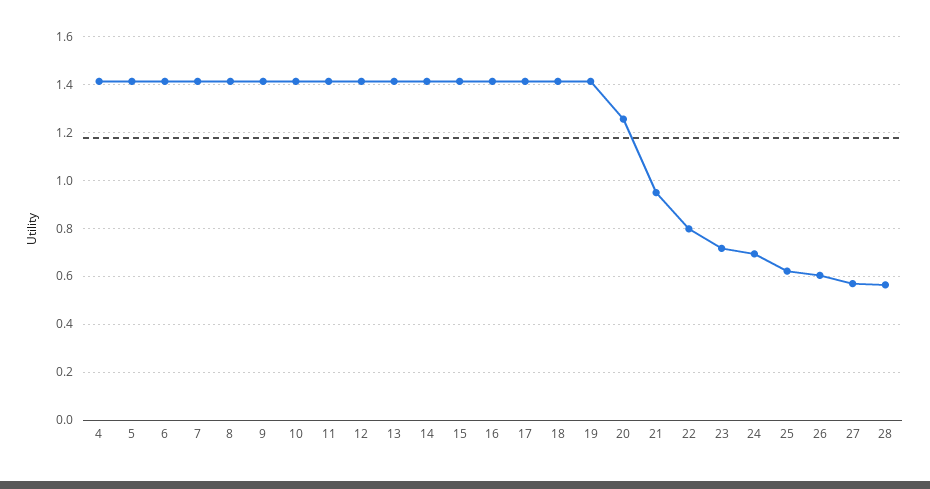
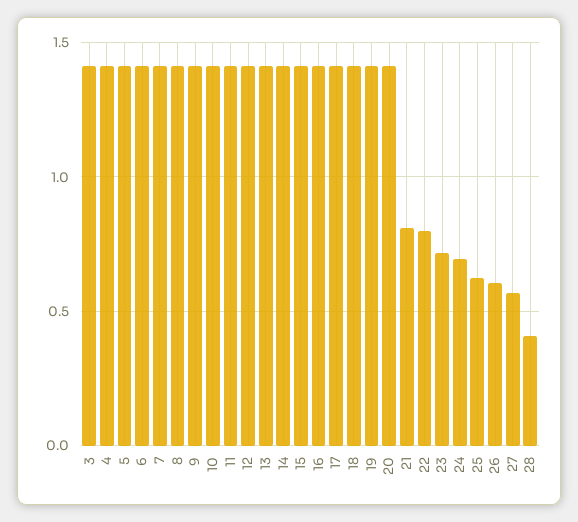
  {
    "4": 1.4,
    "5": 1.4,
    "6": 1.4,
    "7": 1.4,
    "8": 1.4,
    "9": 1.4,
    "10": 1.4,
    "11": 1.4,
    "12": 1.4,
    "13": 1.4,
    "14": 1.4,
    "15": 1.4,
    "16": 1.4,
    "17": 1.4,
    "18": 1.4,
    "19": 1.4,
-   "20": 1.25,
+   "20": 1.4,
-   "21": 0.95,
+   "21": 0.8,
    "22": 0.8,
    "23": 0.7,
    "24": 0.7,
    "25": 0.6,
    "26": 0.6,
    "27": 0.55,
-   "28": 0.55
+   "28": 0.4,
+   "3": 1.4
  }

